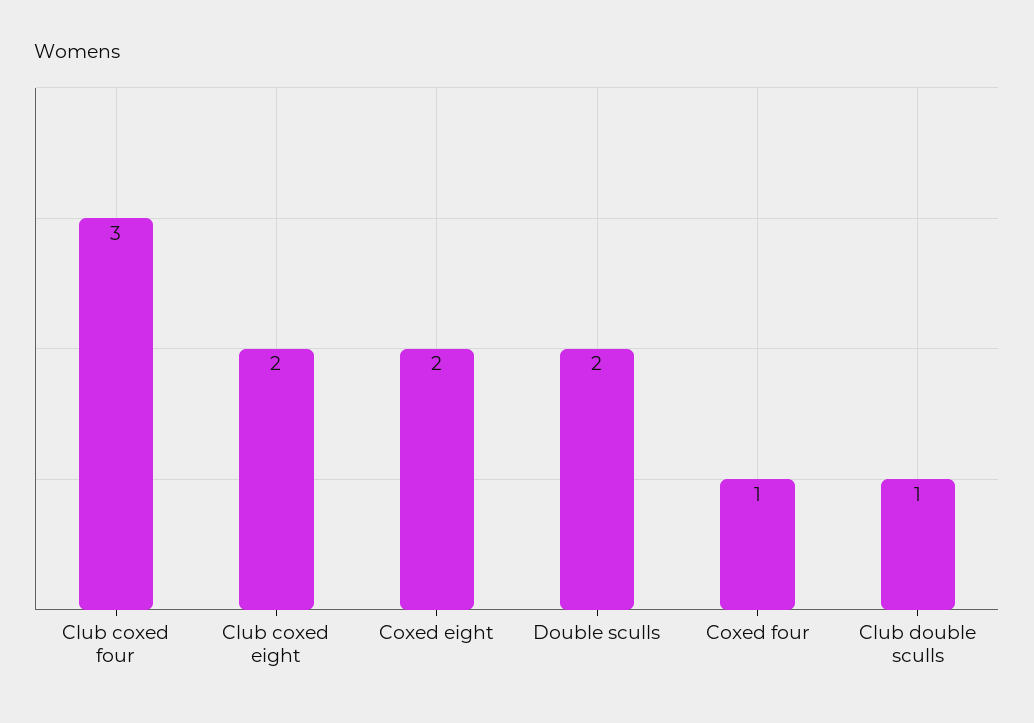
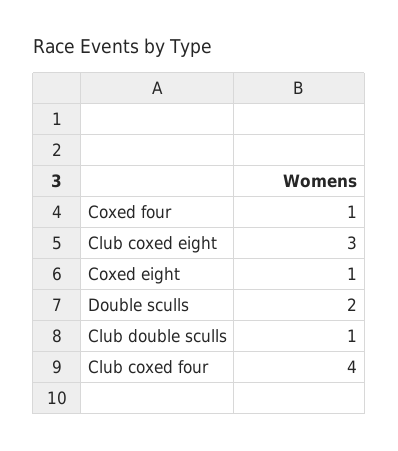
  {
-   "Club coxed four": 3,
+   "Club coxed four": 4,
-   "Club coxed eight": 2,
+   "Club coxed eight": 3,
-   "Coxed eight": 2,
+   "Coxed eight": 1,
    "Double sculls": 2,
    "Coxed four": 1,
    "Club double sculls": 1
  }

